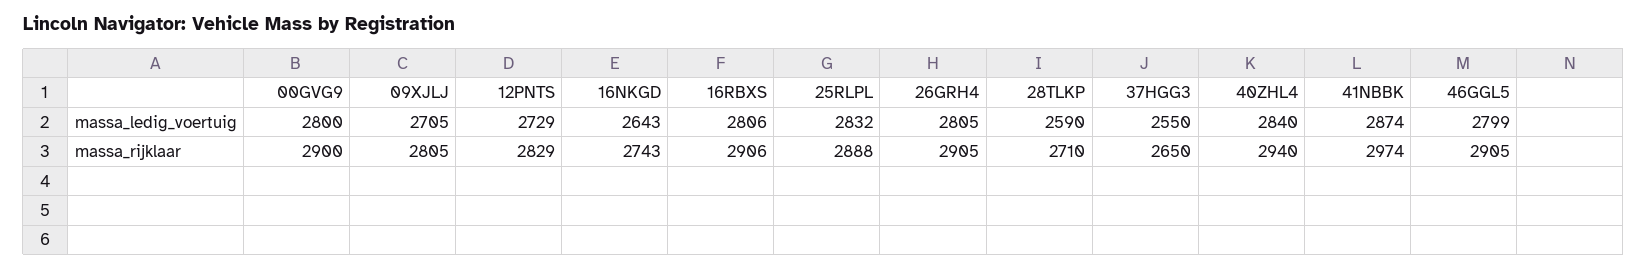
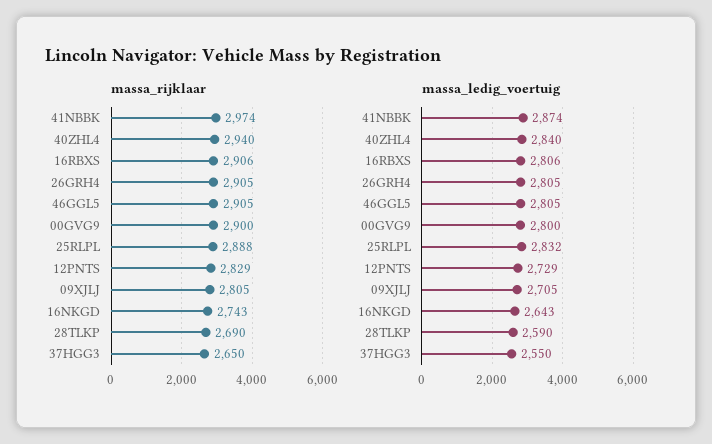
  {
    "massa_ledig_voertuig": {
      "00GVG9": 2800,
      "09XJLJ": 2705,
      "12PNTS": 2729,
      "16NKGD": 2643,
      "16RBXS": 2806,
      "25RLPL": 2832,
      "26GRH4": 2805,
      "28TLKP": 2590,
      "37HGG3": 2550,
      "40ZHL4": 2840,
      "41NBBK": 2874,
-     "46GGL5": 2799
+     "46GGL5": 2805
    },
    "massa_rijklaar": {
      "00GVG9": 2900,
      "09XJLJ": 2805,
      "12PNTS": 2829,
      "16NKGD": 2743,
      "16RBXS": 2906,
      "25RLPL": 2888,
      "26GRH4": 2905,
-     "28TLKP": 2710,
+     "28TLKP": 2690,
      "37HGG3": 2650,
      "40ZHL4": 2940,
      "41NBBK": 2974,
      "46GGL5": 2905
    }
  }

